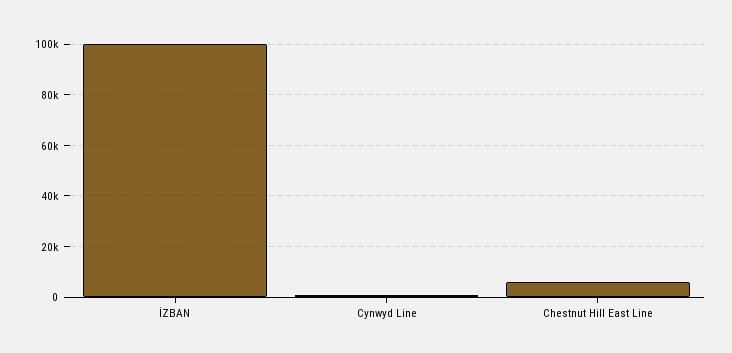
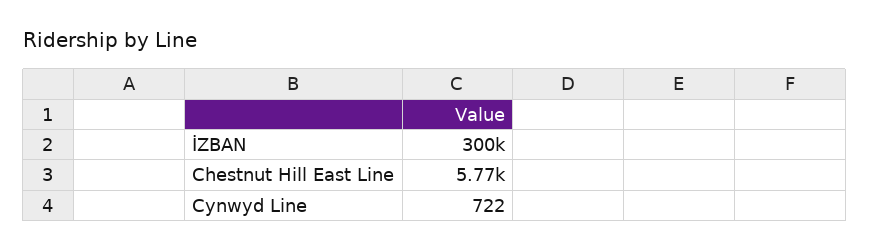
  {
-   "İZBAN": 100000,
+   "İZBAN": 300000,
    "Cynwyd Line": 722,
    "Chestnut Hill East Line": 5770
  }

